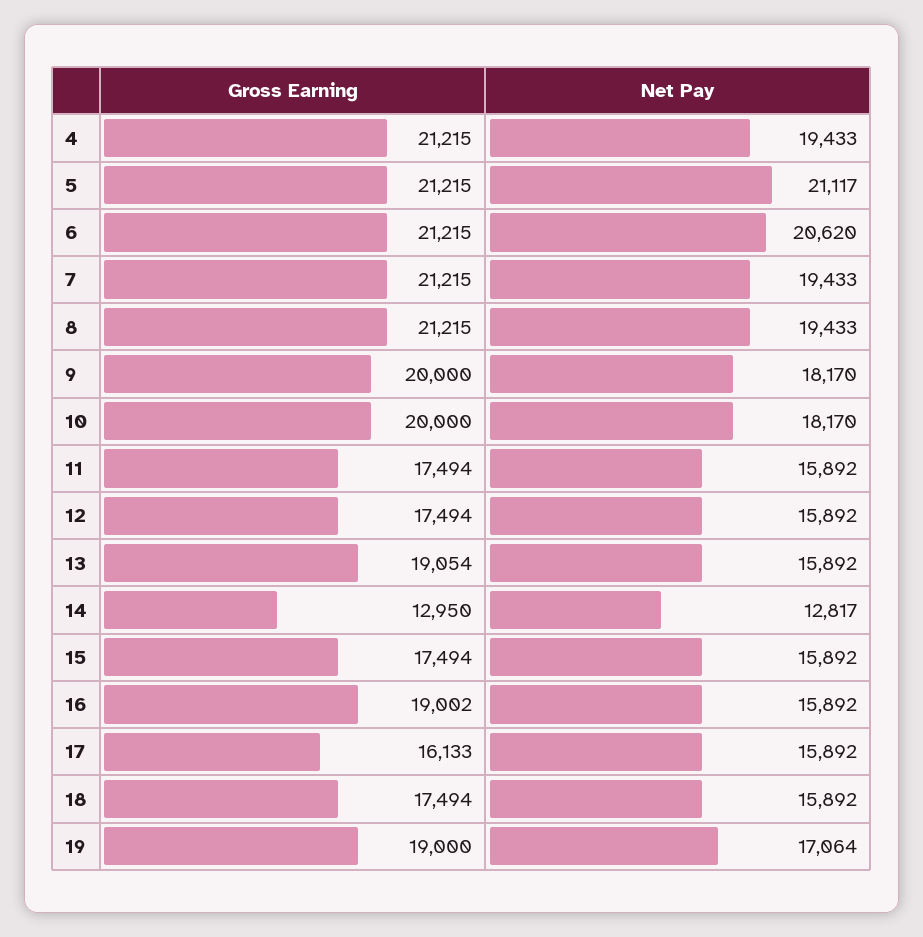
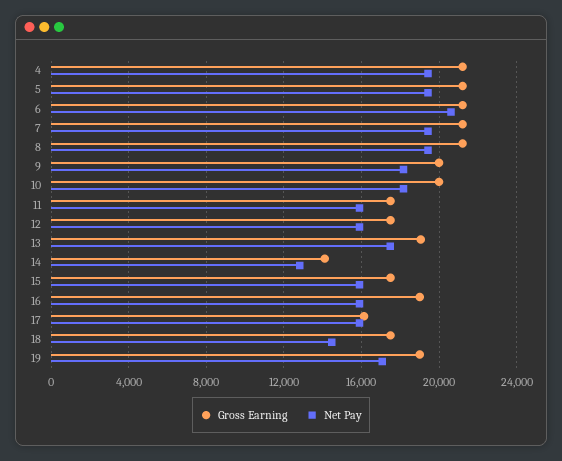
  {
    "Gross Earning": {
      "4": 21215,
      "5": 21215,
      "6": 21215,
      "7": 21215,
      "8": 21215,
      "9": 20000,
      "10": 20000,
      "11": 17494,
      "12": 17494,
      "13": 19054,
-     "14": 12950,
+     "14": 14000,
      "15": 17494,
      "16": 19002,
      "17": 16133,
      "18": 17494,
      "19": 19000
    },
    "Net Pay": {
      "4": 19433,
-     "5": 21117,
+     "5": 19500,
      "6": 20620,
      "7": 19433,
      "8": 19433,
      "9": 18170,
      "10": 18170,
      "11": 15892,
      "12": 15892,
-     "13": 15892,
+     "13": 17500,
      "14": 12817,
      "15": 15892,
      "16": 15892,
      "17": 15892,
-     "18": 15892,
+     "18": 14500,
      "19": 17064
    }
  }

